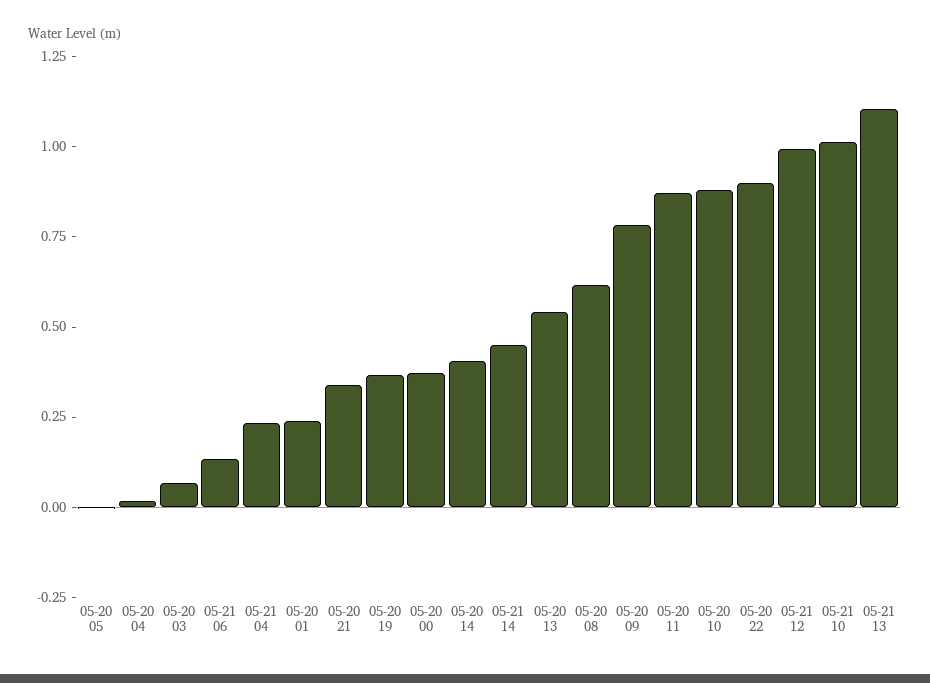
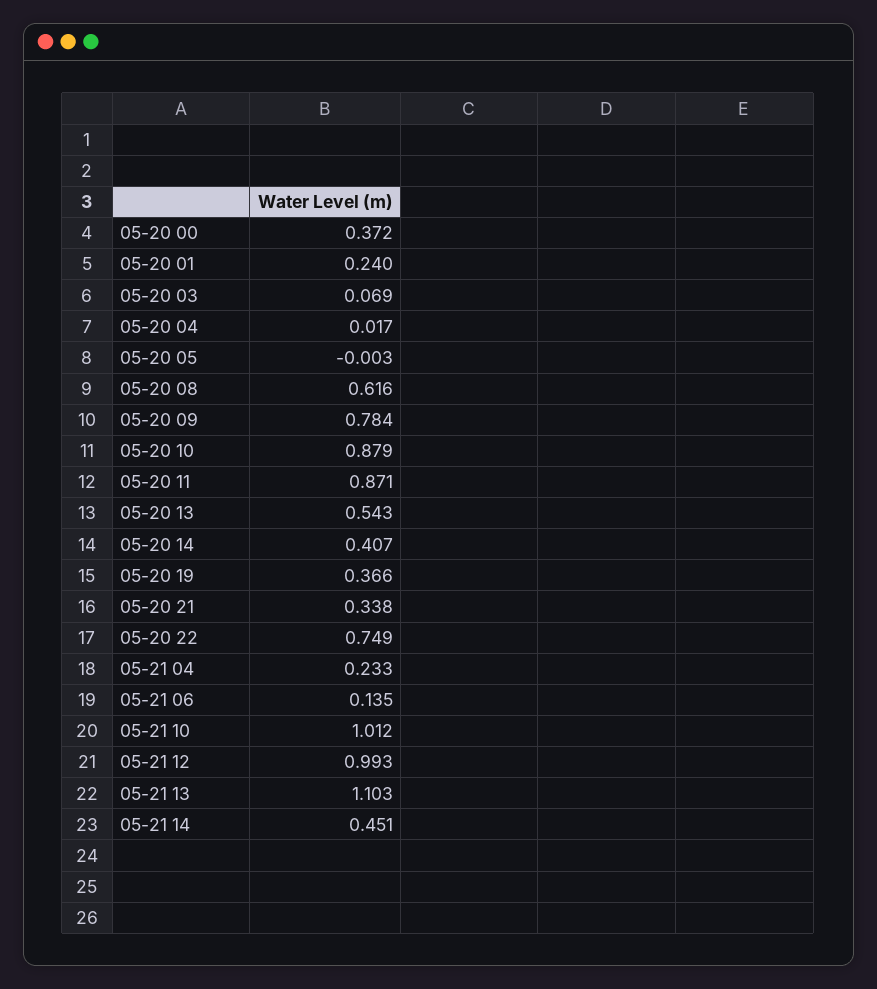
  {
    "05-20 05": -0.003,
    "05-20 04": 0.017,
    "05-20 03": 0.069,
    "05-21 06": 0.135,
    "05-21 04": 0.233,
    "05-20 01": 0.24,
    "05-20 21": 0.338,
    "05-20 19": 0.366,
    "05-20 00": 0.372,
    "05-20 14": 0.407,
    "05-21 14": 0.451,
    "05-20 13": 0.543,
    "05-20 08": 0.616,
    "05-20 09": 0.784,
    "05-20 11": 0.871,
    "05-20 10": 0.879,
-   "05-20 22": 0.9,
+   "05-20 22": 0.749,
    "05-21 12": 0.993,
    "05-21 10": 1.012,
    "05-21 13": 1.103
  }

